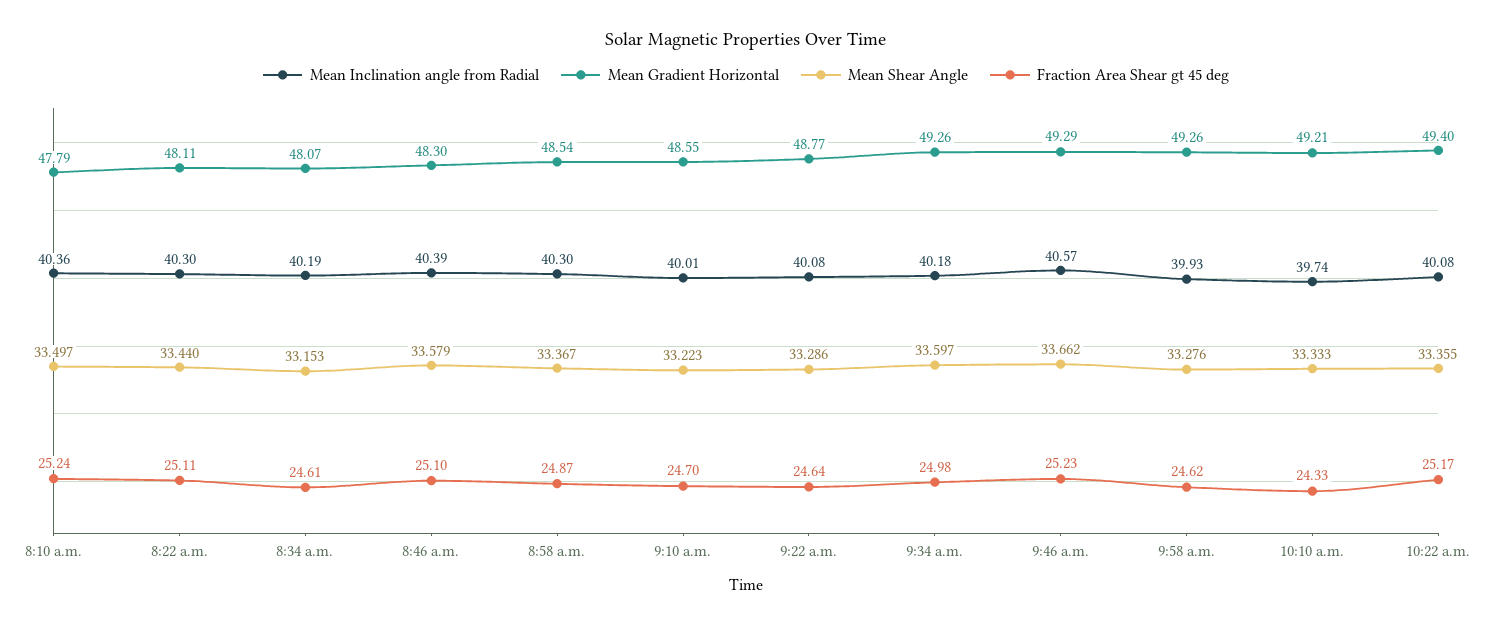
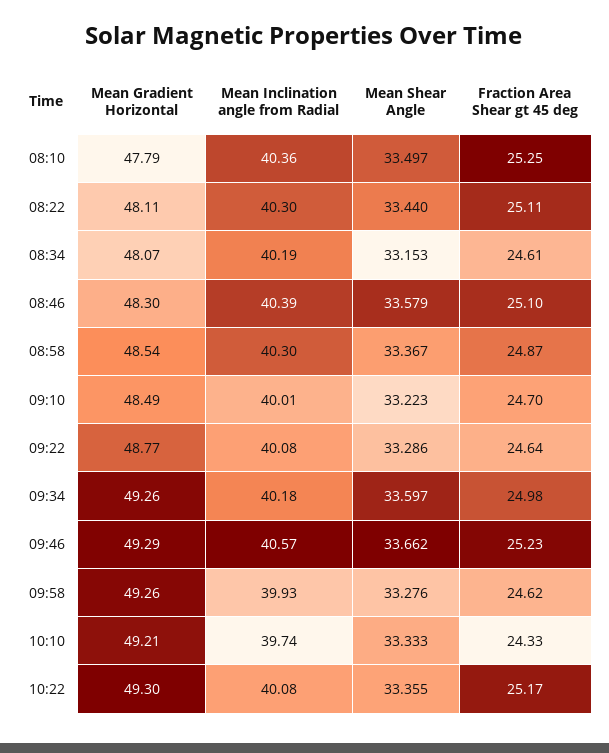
  {
    "Mean Inclination angle from Radial": {
      "8:10 a.m.": 40.36,
      "8:22 a.m.": 40.3,
      "8:34 a.m.": 40.19,
      "8:46 a.m.": 40.39,
      "8:58 a.m.": 40.3,
      "9:10 a.m.": 40.01,
      "9:22 a.m.": 40.08,
      "9:34 a.m.": 40.18,
      "9:46 a.m.": 40.57,
      "9:58 a.m.": 39.93,
      "10:10 a.m.": 39.74,
      "10:22 a.m.": 40.08
    },
    "Mean Gradient Horizontal": {
      "8:10 a.m.": 47.79,
      "8:22 a.m.": 48.11,
      "8:34 a.m.": 48.07,
      "8:46 a.m.": 48.3,
      "8:58 a.m.": 48.54,
-     "9:10 a.m.": 48.55,
+     "9:10 a.m.": 48.49,
      "9:22 a.m.": 48.77,
      "9:34 a.m.": 49.26,
      "9:46 a.m.": 49.29,
      "9:58 a.m.": 49.26,
      "10:10 a.m.": 49.21,
-     "10:22 a.m.": 49.4
+     "10:22 a.m.": 49.3
    },
    "Mean Shear Angle": {
      "8:10 a.m.": 33.497,
      "8:22 a.m.": 33.44,
      "8:34 a.m.": 33.153,
      "8:46 a.m.": 33.579,
      "8:58 a.m.": 33.367,
      "9:10 a.m.": 33.223,
      "9:22 a.m.": 33.286,
      "9:34 a.m.": 33.597,
      "9:46 a.m.": 33.662,
      "9:58 a.m.": 33.276,
      "10:10 a.m.": 33.333,
      "10:22 a.m.": 33.355
    },
    "Fraction Area Shear gt 45 deg": {
-     "8:10 a.m.": 25.24,
+     "8:10 a.m.": 25.25,
      "8:22 a.m.": 25.11,
      "8:34 a.m.": 24.61,
      "8:46 a.m.": 25.1,
      "8:58 a.m.": 24.87,
      "9:10 a.m.": 24.7,
      "9:22 a.m.": 24.64,
      "9:34 a.m.": 24.98,
      "9:46 a.m.": 25.23,
      "9:58 a.m.": 24.62,
      "10:10 a.m.": 24.33,
      "10:22 a.m.": 25.17
    }
  }

